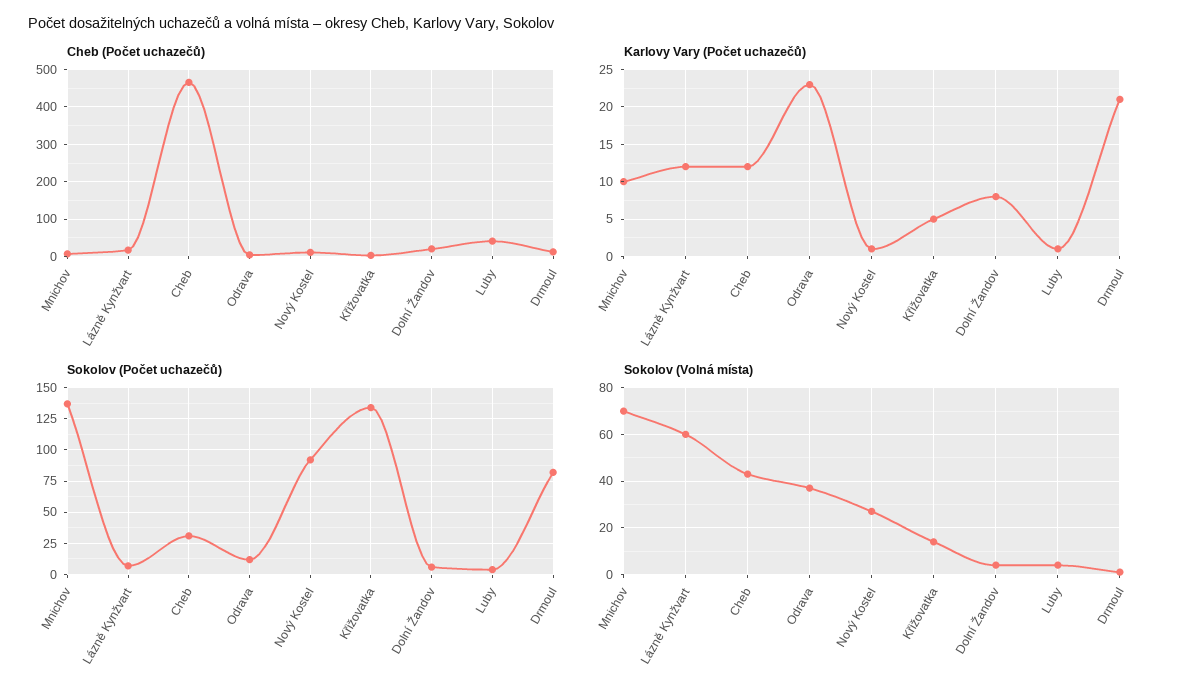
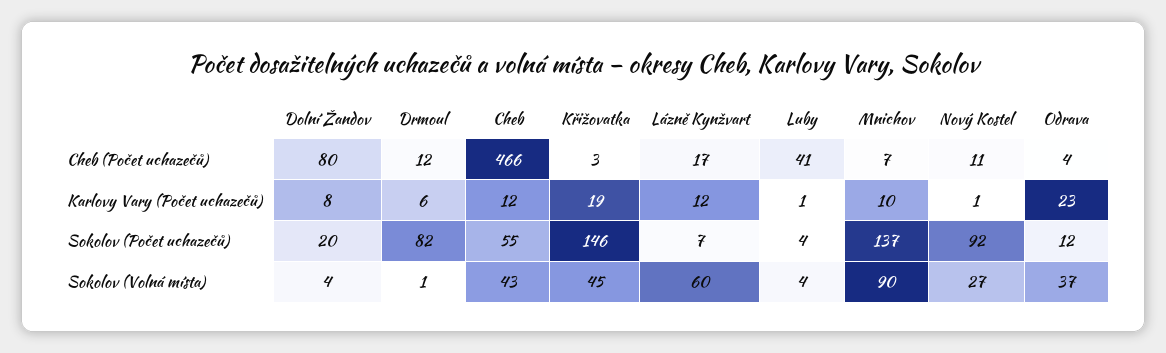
  {
    "Cheb (Počet uchazečů)": {
      "Mnichov": 7,
      "Lázně Kynžvart": 17,
      "Cheb": 466,
      "Odrava": 4,
      "Nový Kostel": 11,
      "Křižovatka": 3,
-     "Dolní Žandov": 20,
+     "Dolní Žandov": 80,
      "Luby": 41,
      "Drmoul": 12
    },
    "Karlovy Vary (Počet uchazečů)": {
      "Mnichov": 10,
      "Lázně Kynžvart": 12,
      "Cheb": 12,
      "Odrava": 23,
      "Nový Kostel": 1,
-     "Křižovatka": 5,
+     "Křižovatka": 19,
      "Dolní Žandov": 8,
      "Luby": 1,
-     "Drmoul": 21
+     "Drmoul": 6
    },
    "Sokolov (Počet uchazečů)": {
      "Mnichov": 137,
      "Lázně Kynžvart": 7,
-     "Cheb": 30,
+     "Cheb": 55,
      "Odrava": 12,
      "Nový Kostel": 92,
-     "Křižovatka": 135,
+     "Křižovatka": 146,
-     "Dolní Žandov": 5,
+     "Dolní Žandov": 20,
      "Luby": 4,
      "Drmoul": 82
    },
    "Sokolov (Volná místa)": {
-     "Mnichov": 70,
+     "Mnichov": 90,
      "Lázně Kynžvart": 60,
      "Cheb": 43,
      "Odrava": 37,
      "Nový Kostel": 27,
-     "Křižovatka": 15,
+     "Křižovatka": 45,
      "Dolní Žandov": 4,
      "Luby": 4,
      "Drmoul": 1
    }
  }

